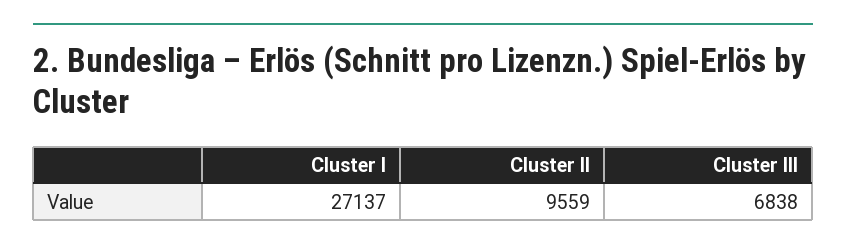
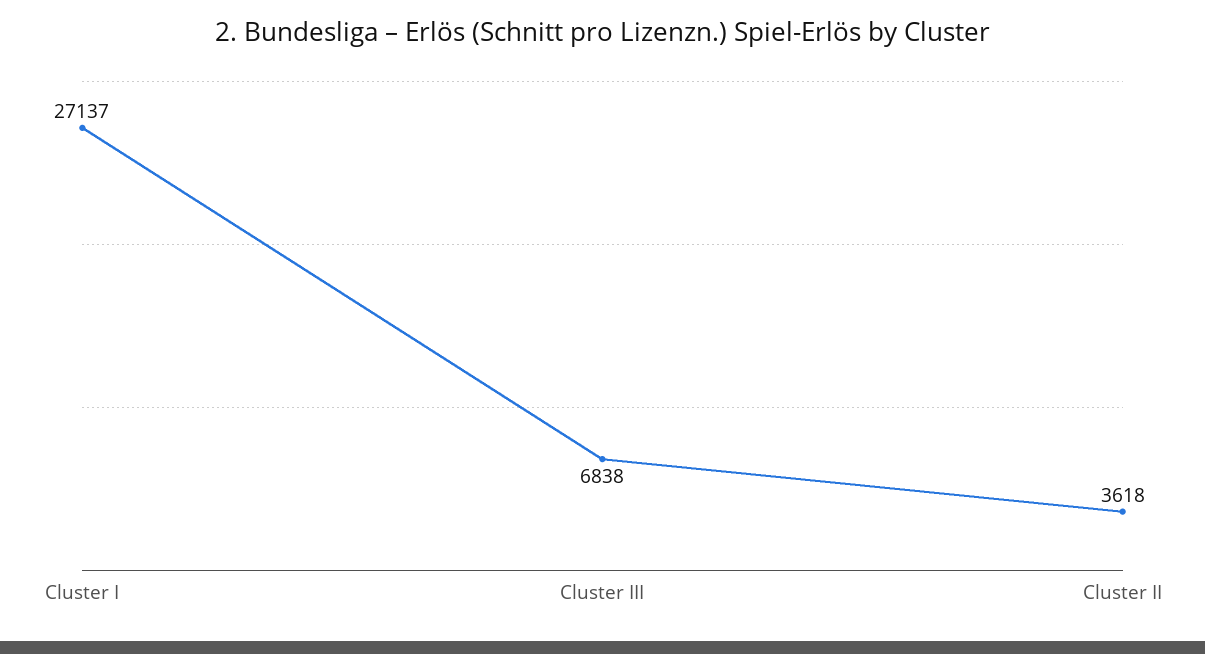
  {
    "Cluster I": 27137,
-   "Cluster II": 9559,
+   "Cluster II": 3618,
    "Cluster III": 6838
  }

